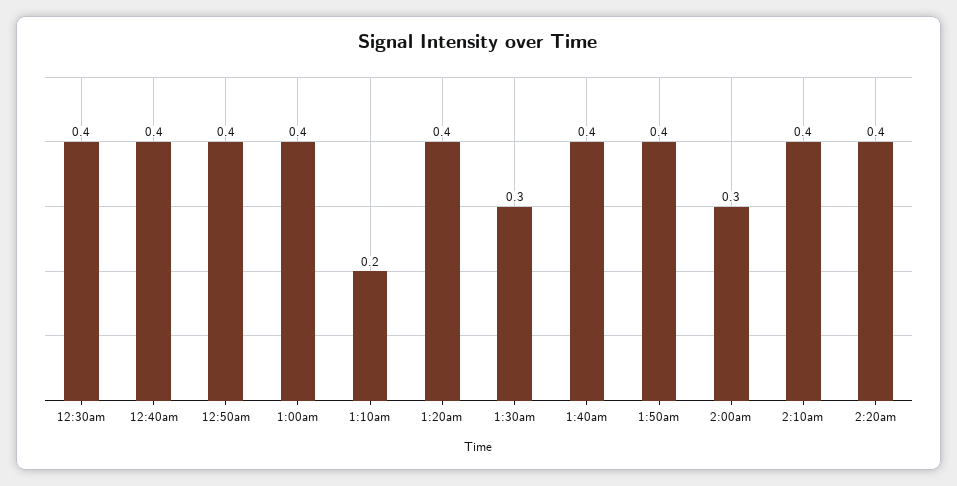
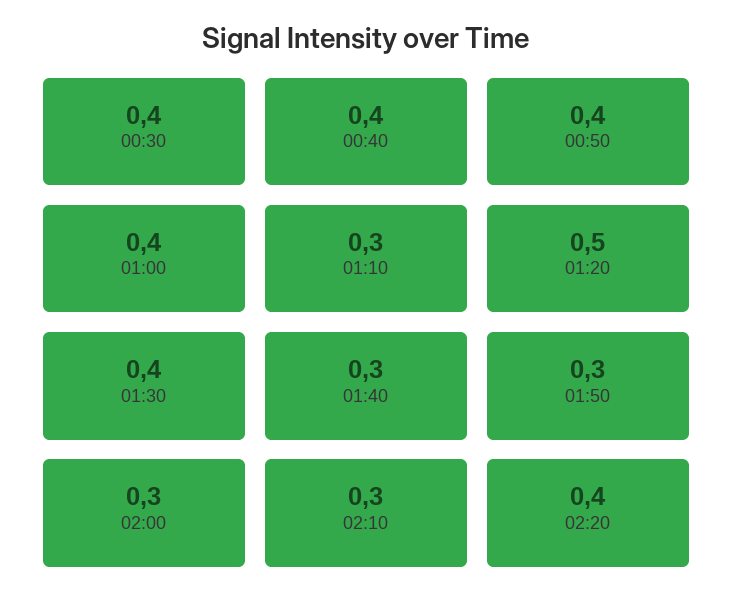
  {
    "12:30am": 0.4,
    "12:40am": 0.4,
    "12:50am": 0.4,
    "1:00am": 0.4,
-   "1:10am": 0.2,
+   "1:10am": 0.3,
-   "1:20am": 0.4,
+   "1:20am": 0.5,
-   "1:30am": 0.3,
+   "1:30am": 0.4,
-   "1:40am": 0.4,
+   "1:40am": 0.3,
-   "1:50am": 0.4,
+   "1:50am": 0.3,
    "2:00am": 0.3,
-   "2:10am": 0.4,
+   "2:10am": 0.3,
    "2:20am": 0.4
  }

